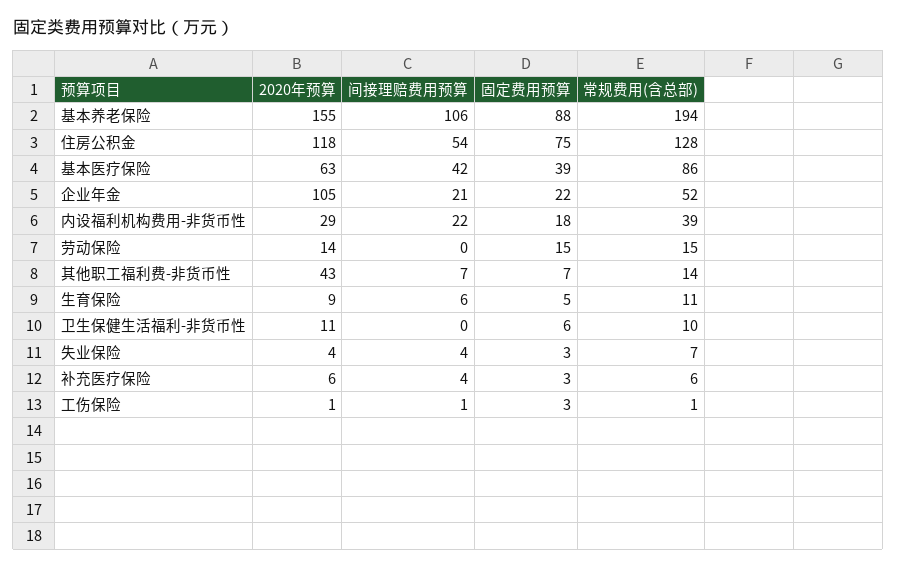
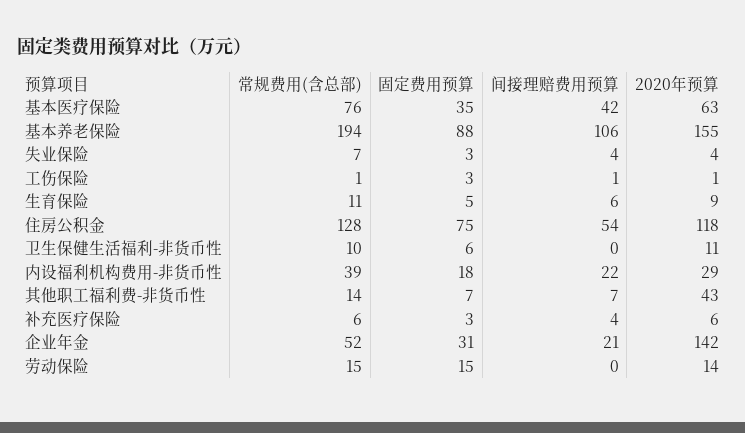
  {
    "2020年预算": {
      "基本养老保险": 155,
      "住房公积金": 118,
      "基本医疗保险": 63,
-     "企业年金": 105,
+     "企业年金": 142,
      "内设福利机构费用-非货币性": 29,
      "劳动保险": 14,
      "其他职工福利费-非货币性": 43,
      "生育保险": 9,
      "卫生保健生活福利-非货币性": 11,
      "失业保险": 4,
      "补充医疗保险": 6,
      "工伤保险": 1
    },
    "间接理赔费用预算": {
      "基本养老保险": 106,
      "住房公积金": 54,
      "基本医疗保险": 42,
      "企业年金": 21,
      "内设福利机构费用-非货币性": 22,
      "劳动保险": 0,
      "其他职工福利费-非货币性": 7,
      "生育保险": 6,
      "卫生保健生活福利-非货币性": 0,
      "失业保险": 4,
      "补充医疗保险": 4,
      "工伤保险": 1
    },
    "固定费用预算": {
      "基本养老保险": 88,
      "住房公积金": 75,
-     "基本医疗保险": 39,
+     "基本医疗保险": 35,
-     "企业年金": 22,
+     "企业年金": 31,
      "内设福利机构费用-非货币性": 18,
      "劳动保险": 15,
      "其他职工福利费-非货币性": 7,
      "生育保险": 5,
      "卫生保健生活福利-非货币性": 6,
      "失业保险": 3,
      "补充医疗保险": 3,
      "工伤保险": 3
    },
    "常规费用(含总部)": {
      "基本养老保险": 194,
      "住房公积金": 128,
-     "基本医疗保险": 86,
+     "基本医疗保险": 76,
      "企业年金": 52,
      "内设福利机构费用-非货币性": 39,
      "劳动保险": 15,
      "其他职工福利费-非货币性": 14,
      "生育保险": 11,
      "卫生保健生活福利-非货币性": 10,
      "失业保险": 7,
      "补充医疗保险": 6,
      "工伤保险": 1
    }
  }

